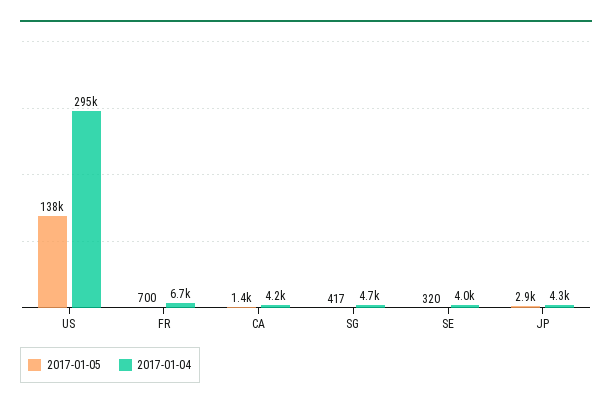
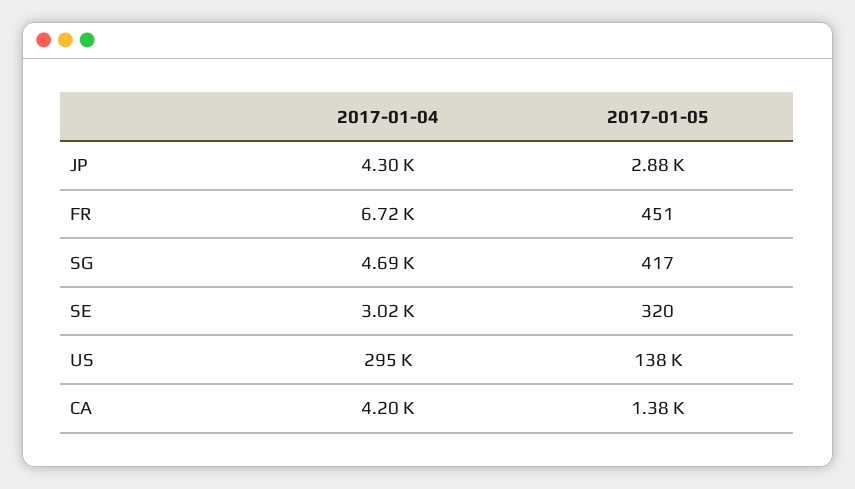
  {
    "2017-01-05": {
      "US": 138000,
-     "FR": 700,
+     "FR": 451,
      "CA": 1380,
      "SG": 417,
      "SE": 320,
      "JP": 2880
    },
    "2017-01-04": {
      "US": 295000,
      "FR": 6720,
      "CA": 4200,
      "SG": 4690,
-     "SE": 4000,
+     "SE": 3020,
      "JP": 4300
    }
  }

